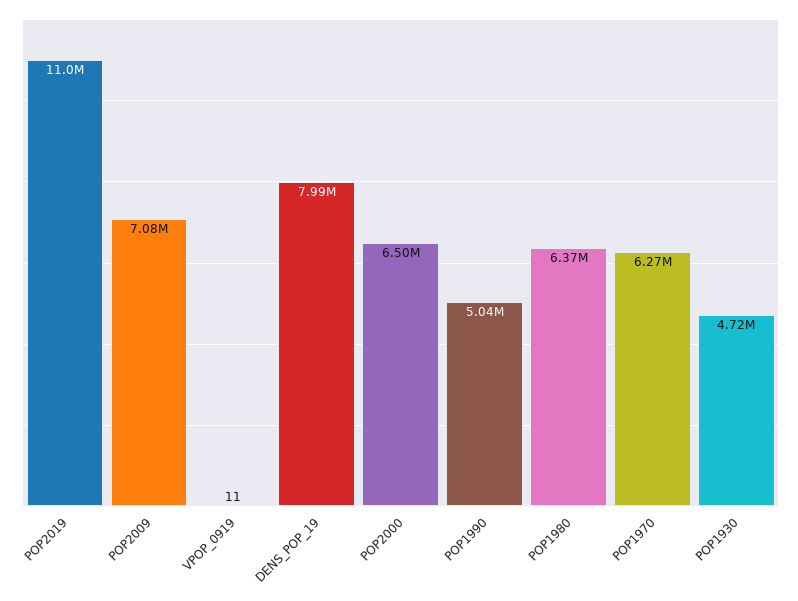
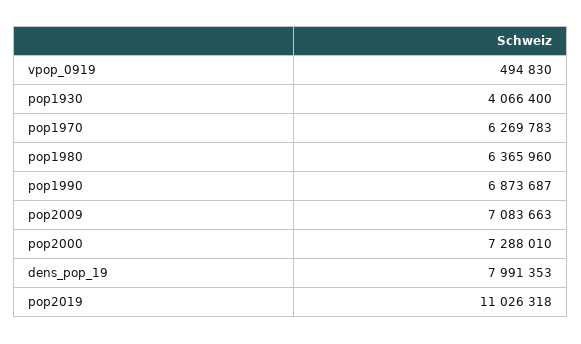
  {
    "POP2019": 11026318,
    "POP2009": 7083663,
-   "VPOP_0919": 11,
+   "VPOP_0919": 494830,
    "DENS_POP_19": 7991353,
-   "POP2000": 6500000,
+   "POP2000": 7288010,
-   "POP1990": 5040000,
+   "POP1990": 6873687,
    "POP1980": 6365960,
    "POP1970": 6269783,
-   "POP1930": 4720000
+   "POP1930": 4066400
  }

